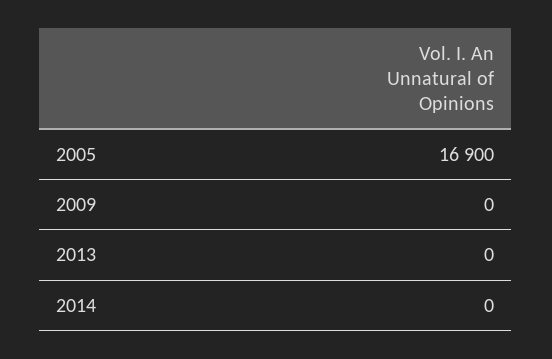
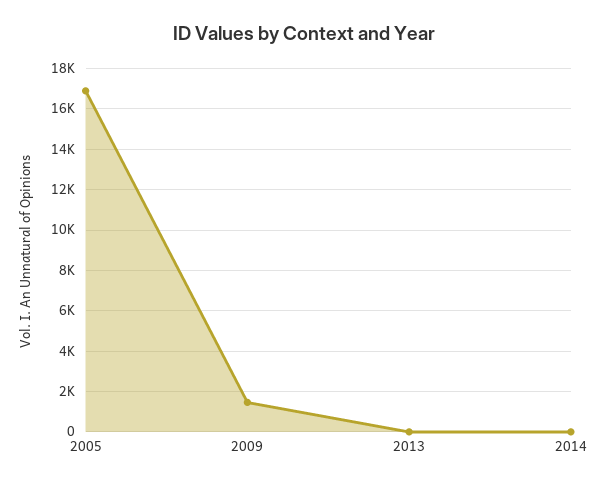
  {
    "2005": 16900,
-   "2009": 0,
+   "2009": 1500,
    "2013": 0,
    "2014": 0
  }

